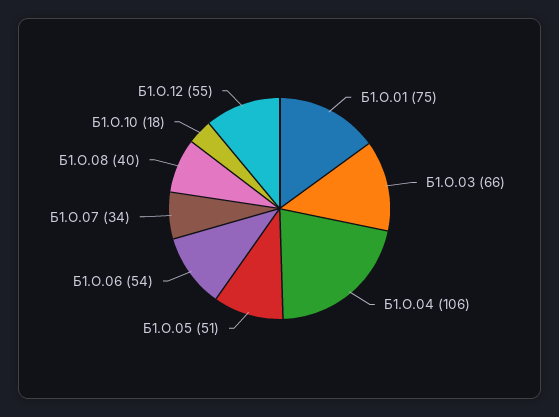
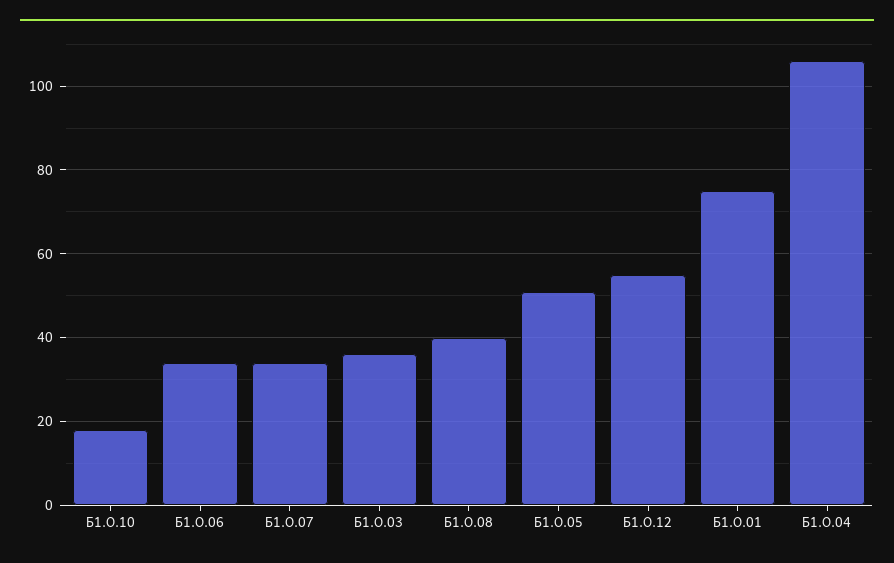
  {
    "Б1.О.01": 75,
-   "Б1.О.03": 66,
+   "Б1.О.03": 35,
    "Б1.О.04": 106,
    "Б1.О.05": 51,
-   "Б1.О.06": 54,
+   "Б1.О.06": 35,
    "Б1.О.07": 34,
    "Б1.О.08": 40,
    "Б1.О.10": 18,
    "Б1.О.12": 55
  }

